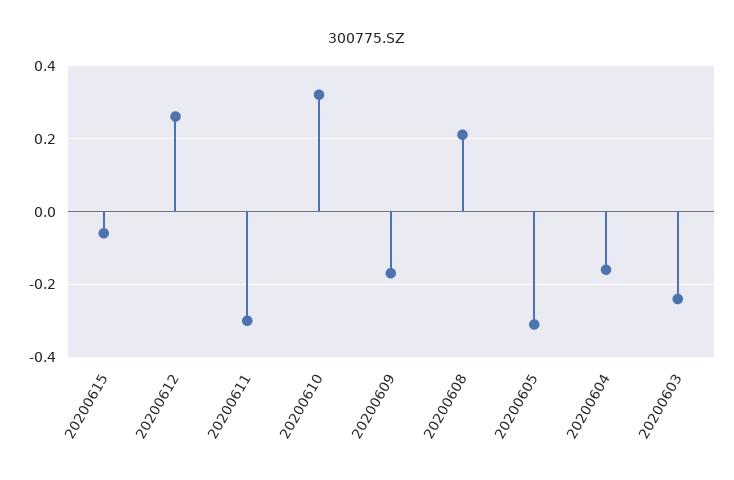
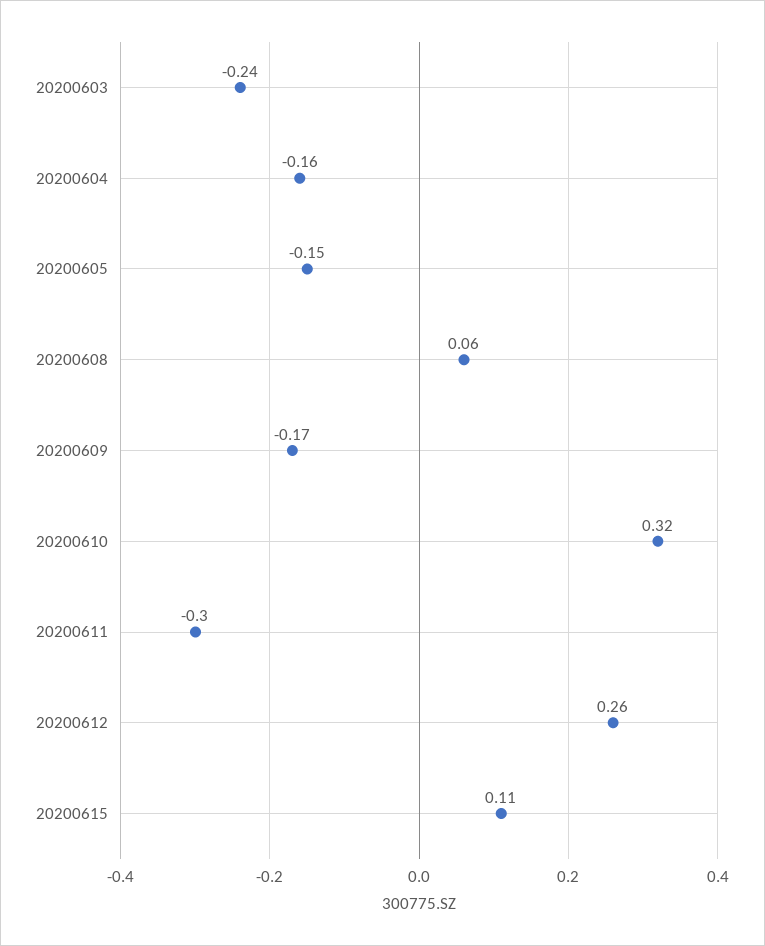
  {
-   "20200615": -0.05,
+   "20200615": 0.11,
    "20200612": 0.26,
    "20200611": -0.3,
    "20200610": 0.32,
    "20200609": -0.17,
-   "20200608": 0.2,
+   "20200608": 0.06,
-   "20200605": -0.3,
+   "20200605": -0.15,
    "20200604": -0.16,
    "20200603": -0.24
  }

